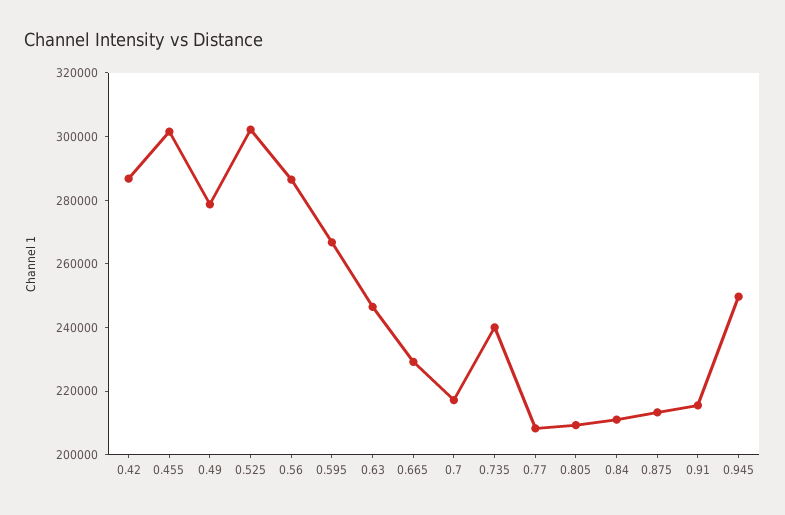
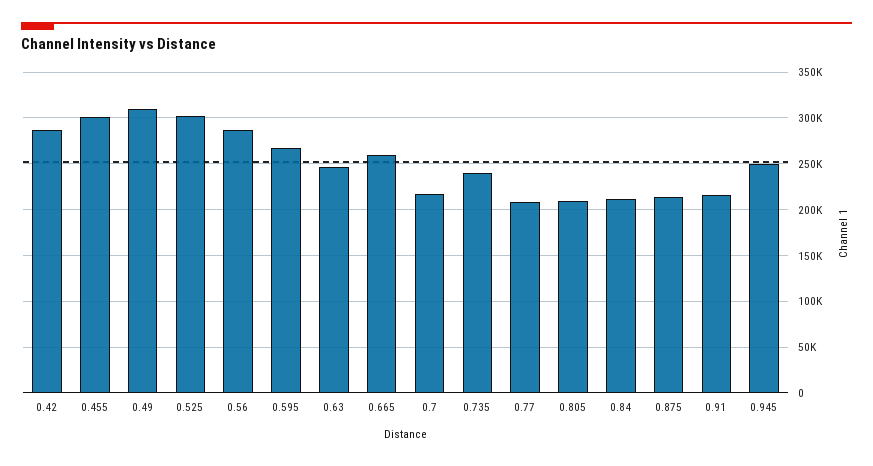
  {
    "0.42": 285000,
    "0.455": 300000,
-   "0.49": 280000,
+   "0.49": 310000,
    "0.525": 300000,
    "0.56": 285000,
    "0.595": 265000,
    "0.63": 245000,
-   "0.665": 230000,
+   "0.665": 260000,
    "0.7": 215000,
    "0.735": 240000,
    "0.77": 210000,
    "0.805": 210000,
    "0.84": 210000,
    "0.875": 215000,
    "0.91": 215000,
    "0.945": 250000
  }

